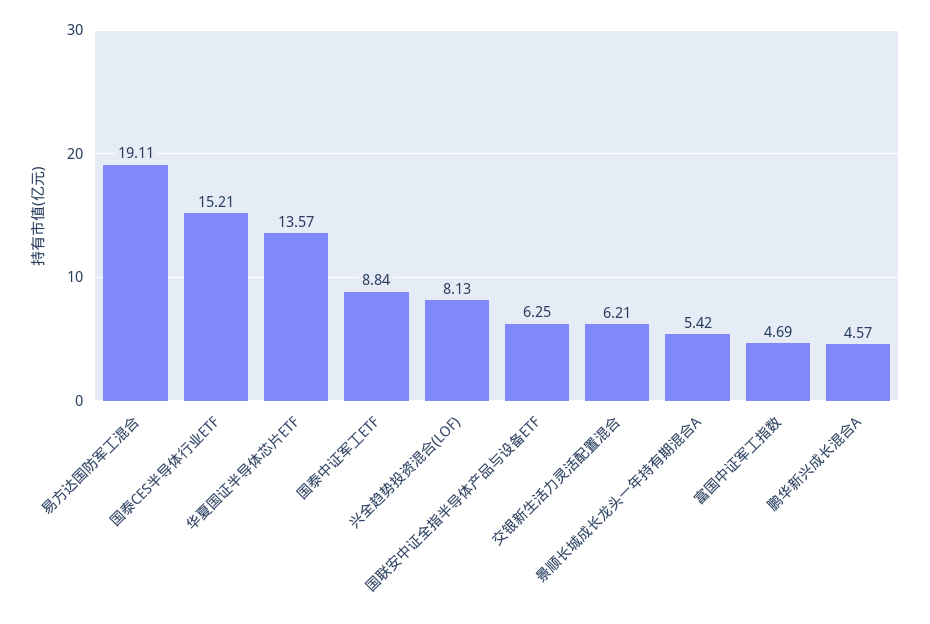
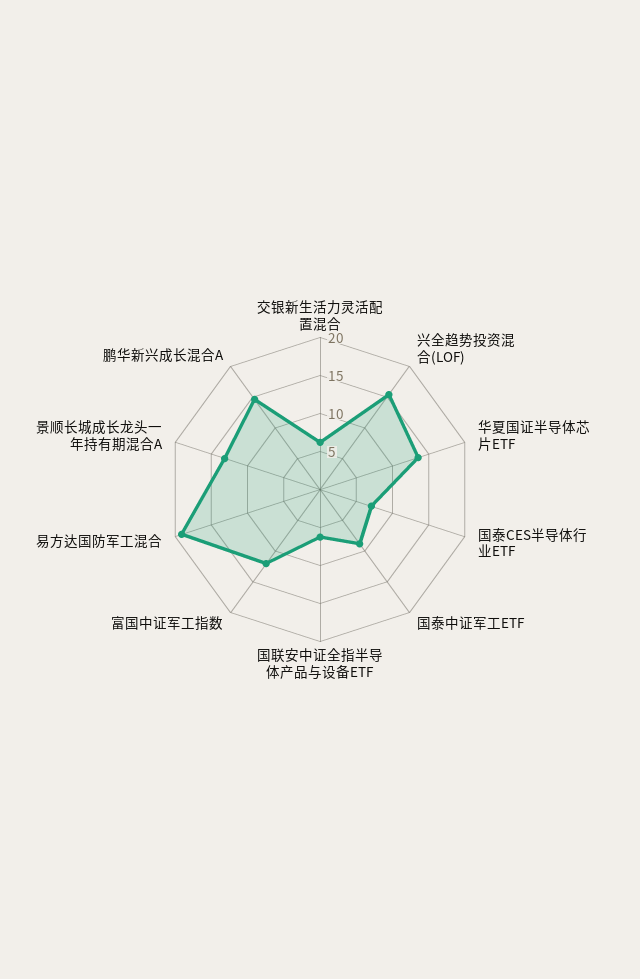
  {
    "易方达国防军工混合": 19.11,
-   "国泰CES半导体行业ETF": 15.21,
+   "国泰CES半导体行业ETF": 7.5,
    "华夏国证半导体芯片ETF": 13.57,
    "国泰中证军工ETF": 8.84,
-   "兴全趋势投资混合(LOF)": 8.13,
+   "兴全趋势投资混合(LOF)": 15,
    "国联安中证全指半导体产品与设备ETF": 6.25,
    "交银新生活力灵活配置混合": 6.21,
-   "景顺长城成长龙头一年持有期混合A": 5.42,
+   "景顺长城成长龙头一年持有期混合A": 12.5,
-   "富国中证军工指数": 4.69,
+   "富国中证军工指数": 12.5,
-   "鹏华新兴成长混合A": 4.57
+   "鹏华新兴成长混合A": 15
  }

